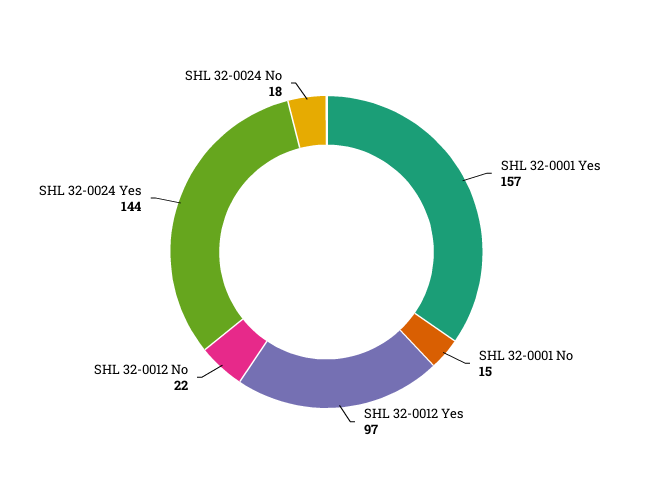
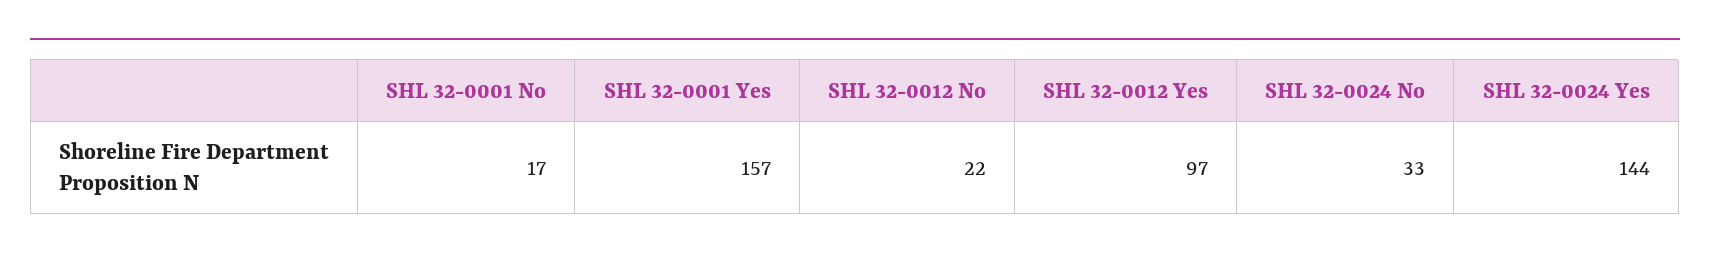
  {
    "SHL 32-0001 Yes": 157,
-   "SHL 32-0001 No": 15,
+   "SHL 32-0001 No": 17,
    "SHL 32-0012 Yes": 97,
    "SHL 32-0012 No": 22,
    "SHL 32-0024 Yes": 144,
-   "SHL 32-0024 No": 18
+   "SHL 32-0024 No": 33
  }

